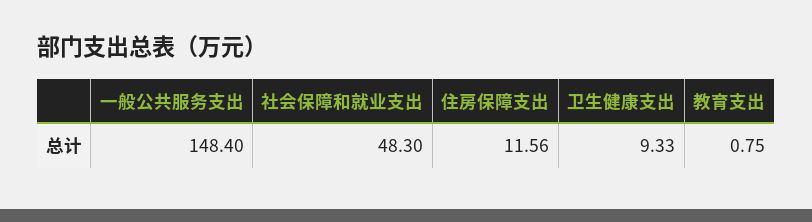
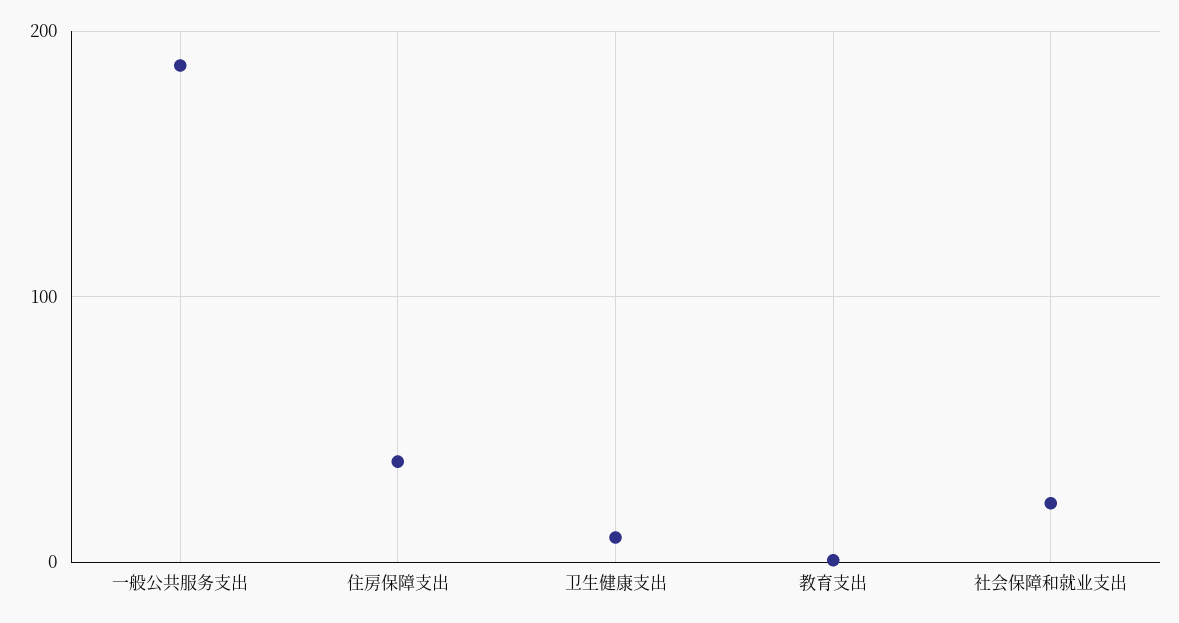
  {
-   "一般公共服务支出": 148.4,
+   "一般公共服务支出": 190,
-   "社会保障和就业支出": 48.3,
+   "社会保障和就业支出": 20,
-   "住房保障支出": 11.56,
+   "住房保障支出": 40,
    "卫生健康支出": 9.33,
    "教育支出": 0.75
  }

